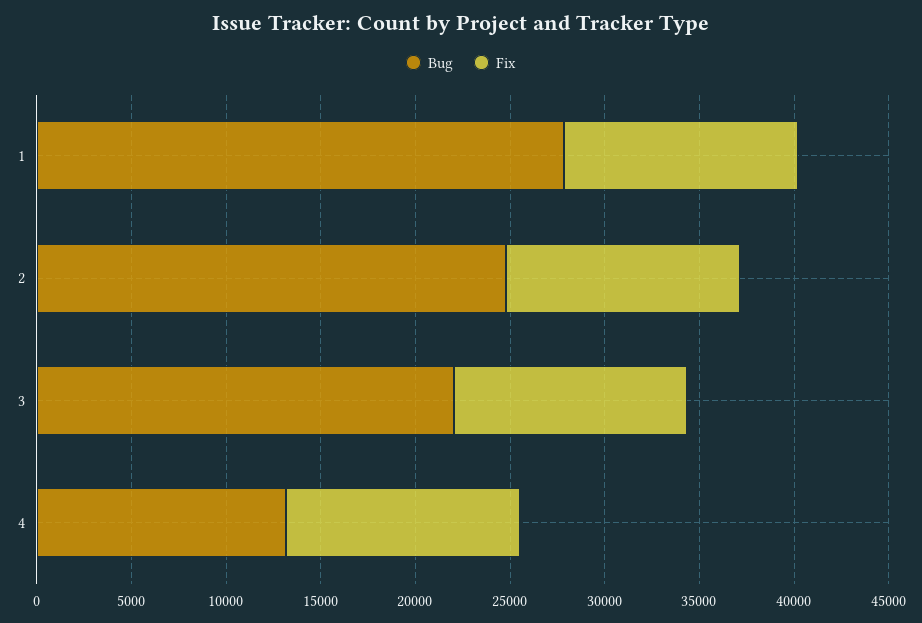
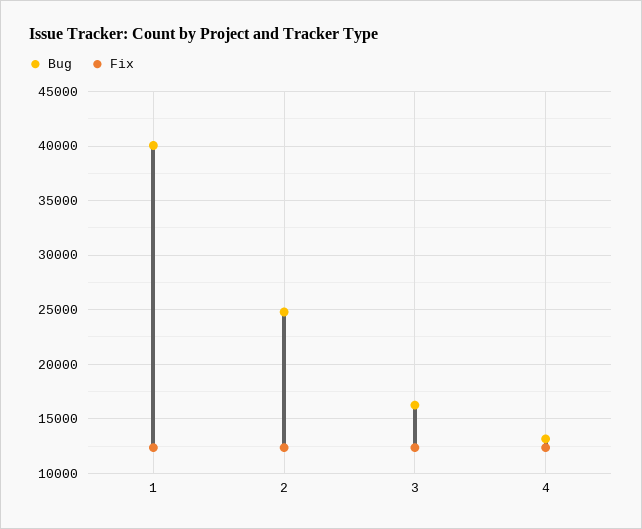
  {
    "Bug": {
-     "1": 28000,
+     "1": 40000,
      "2": 25000,
-     "3": 22000,
+     "3": 16000,
      "4": 13000
    },
    "Fix": {
      "1": 12000,
      "2": 12000,
      "3": 12000,
      "4": 12000
    }
  }

